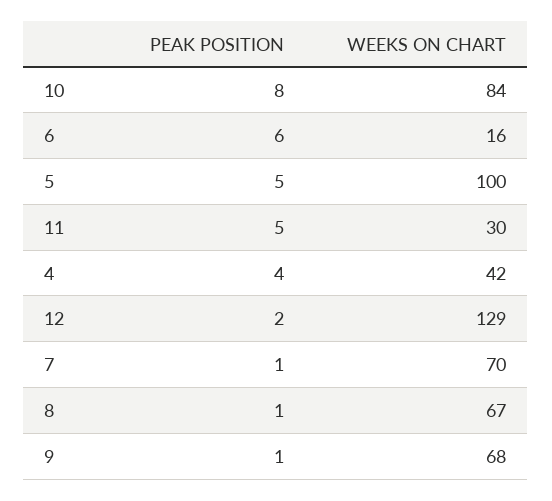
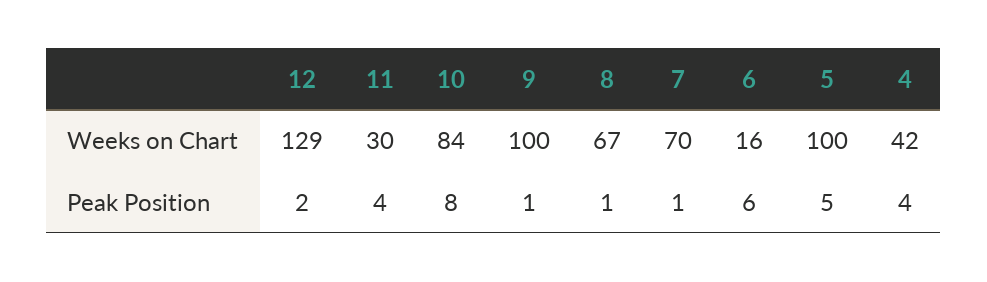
  {
    "PEAK POSITION": {
      "10": 8,
      "6": 6,
      "5": 5,
-     "11": 5,
+     "11": 4,
      "4": 4,
      "12": 2,
      "7": 1,
      "8": 1,
      "9": 1
    },
    "WEEKS ON CHART": {
      "10": 84,
      "6": 16,
      "5": 100,
      "11": 30,
      "4": 42,
      "12": 129,
      "7": 70,
      "8": 67,
-     "9": 68
+     "9": 100
    }
  }

